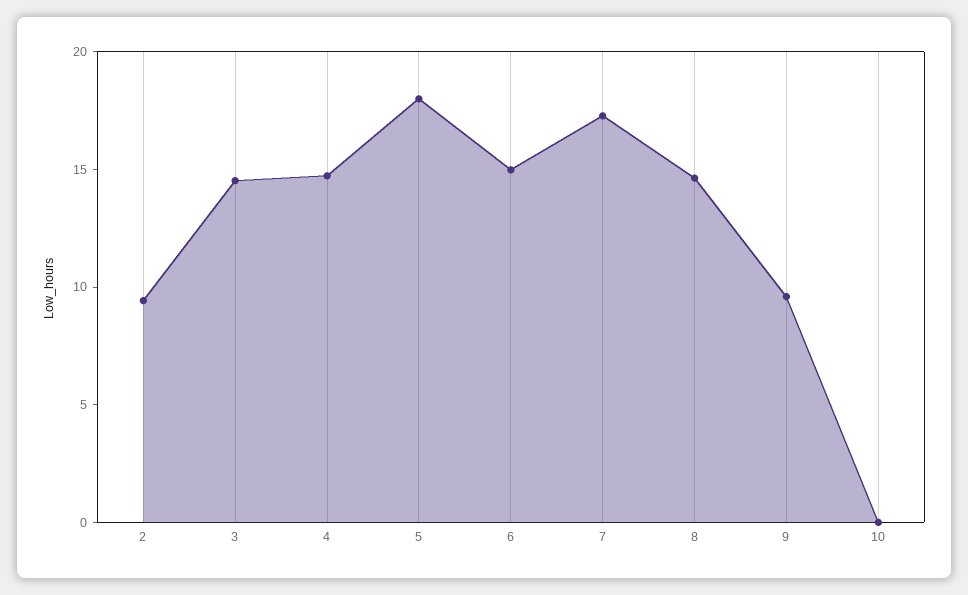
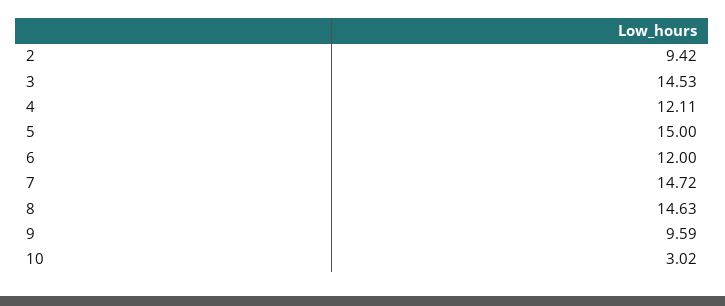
  {
    "2": 9.42,
    "3": 14.53,
-   "4": 15,
+   "4": 12.11,
-   "5": 18,
+   "5": 15,
-   "6": 15,
+   "6": 12,
-   "7": 17,
+   "7": 14.72,
    "8": 14.63,
    "9": 9.59,
-   "10": 0
+   "10": 3.02
  }

